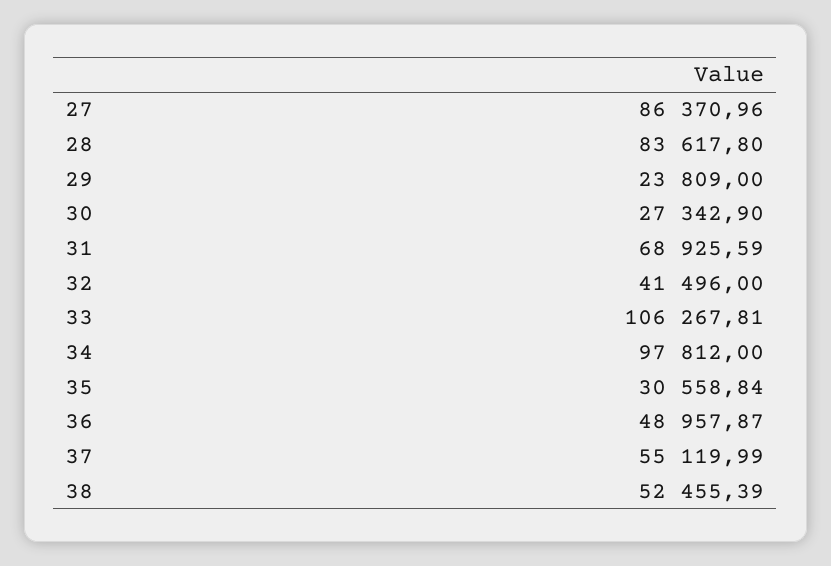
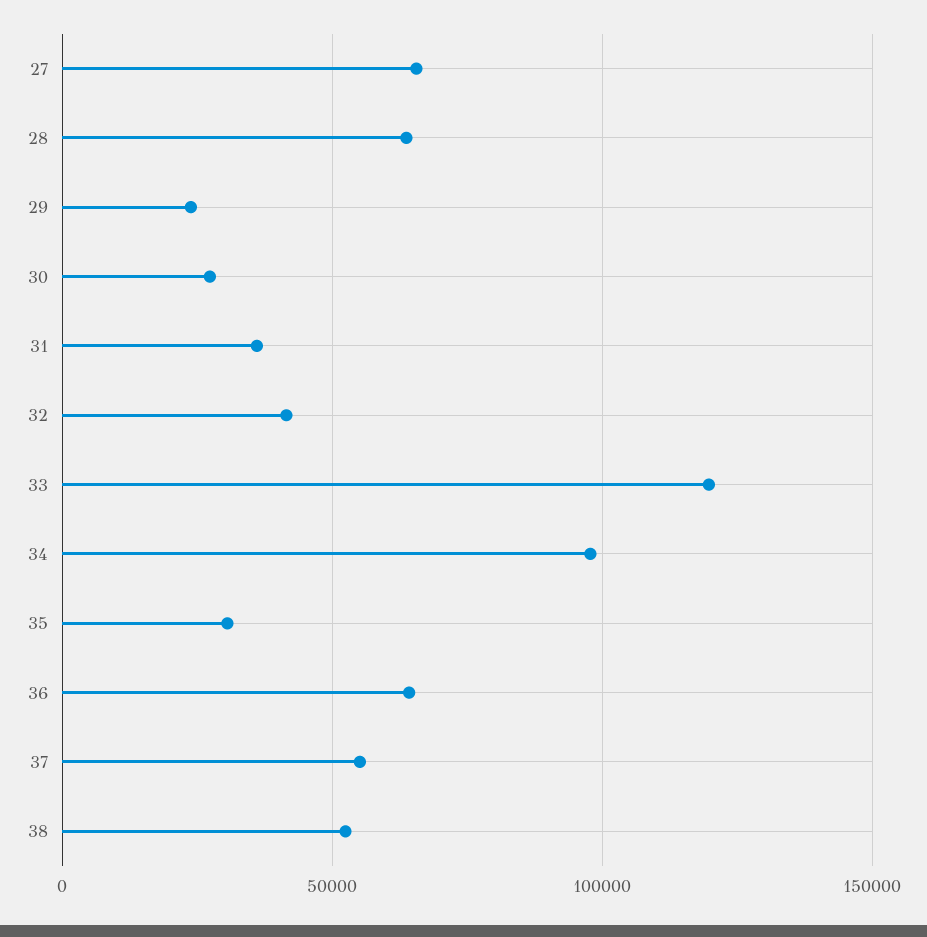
  {
-   "27": 86370.96,
+   "27": 65000,
-   "28": 83617.8,
+   "28": 65000,
    "29": 23809,
    "30": 27342.9,
-   "31": 68925.59,
+   "31": 35000,
    "32": 41496,
-   "33": 106267.81,
+   "33": 120000,
    "34": 97812,
    "35": 30558.84,
-   "36": 48957.87,
+   "36": 65000,
    "37": 55119.99,
    "38": 52455.39
  }

